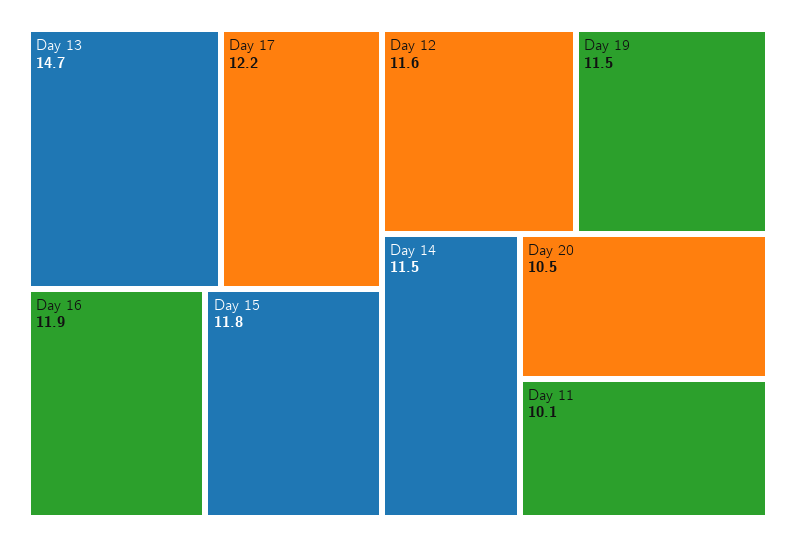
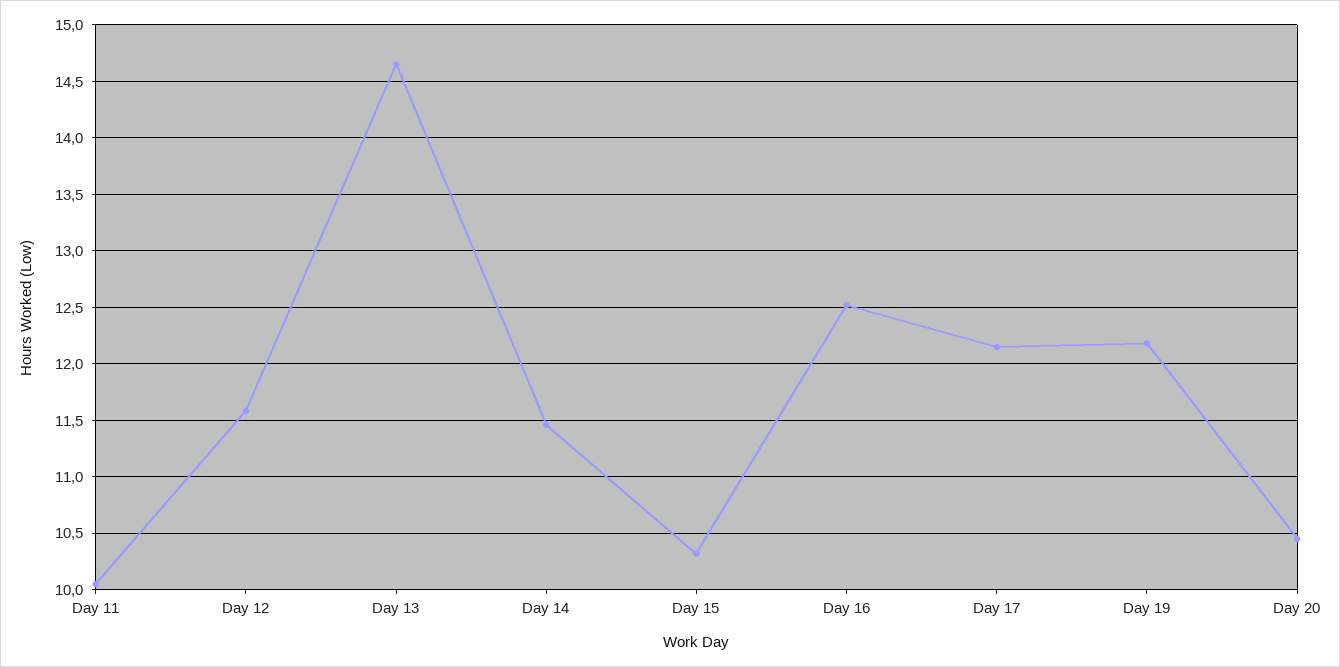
  {
    "Day 13": 14.7,
    "Day 17": 12.2,
-   "Day 16": 11.9,
+   "Day 16": 12.5,
-   "Day 15": 11.8,
+   "Day 15": 10.3,
    "Day 12": 11.6,
-   "Day 19": 11.5,
+   "Day 19": 12.2,
    "Day 14": 11.5,
    "Day 20": 10.5,
    "Day 11": 10.1
  }

